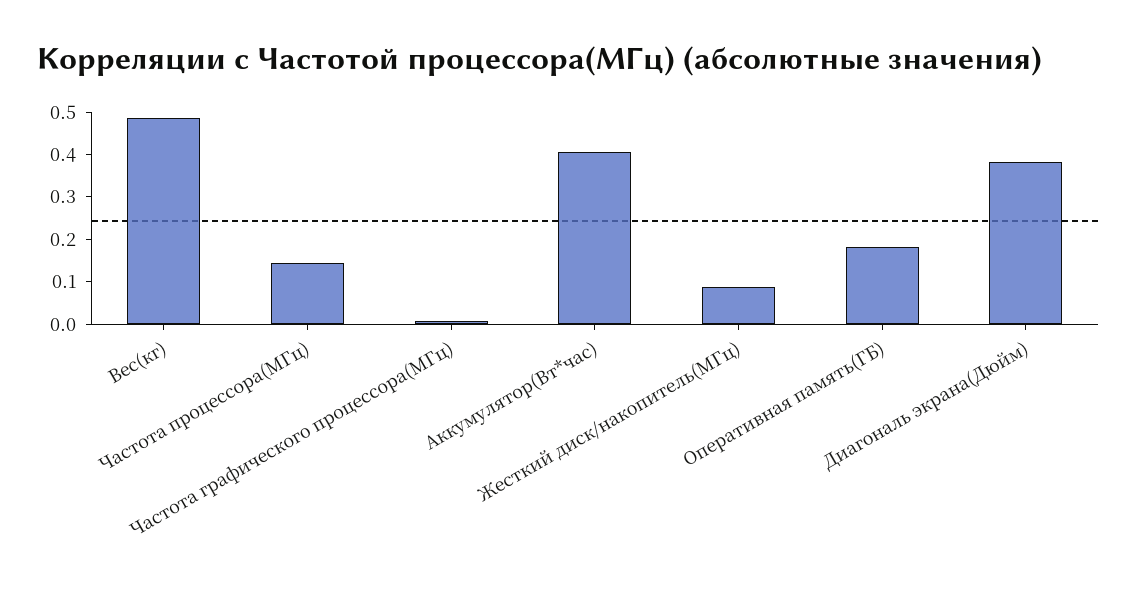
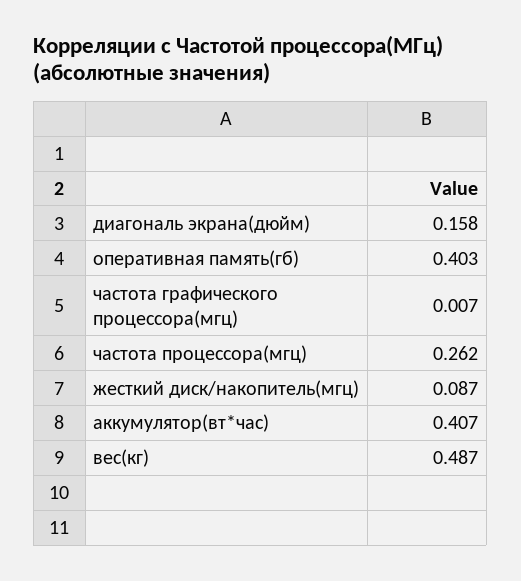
  {
    "Вес(кг)": 0.487,
-   "Частота процессора(МГц)": 0.14,
+   "Частота процессора(МГц)": 0.262,
    "Частота графического процессора(МГц)": 0.007,
    "Аккумулятор(Вт*час)": 0.407,
    "Жесткий диск/накопитель(МГц)": 0.087,
-   "Оперативная память(ГБ)": 0.18,
+   "Оперативная память(ГБ)": 0.403,
-   "Диагональ экрана(Дюйм)": 0.38
+   "Диагональ экрана(Дюйм)": 0.158
  }

